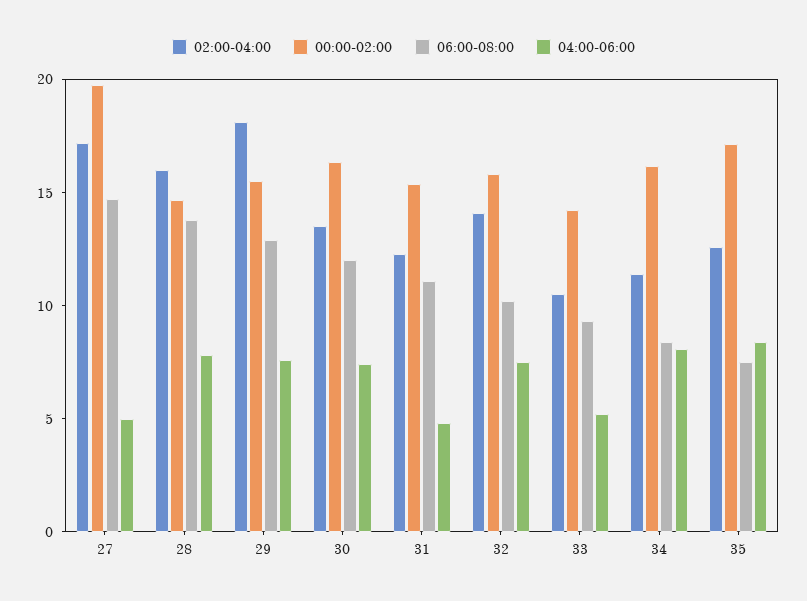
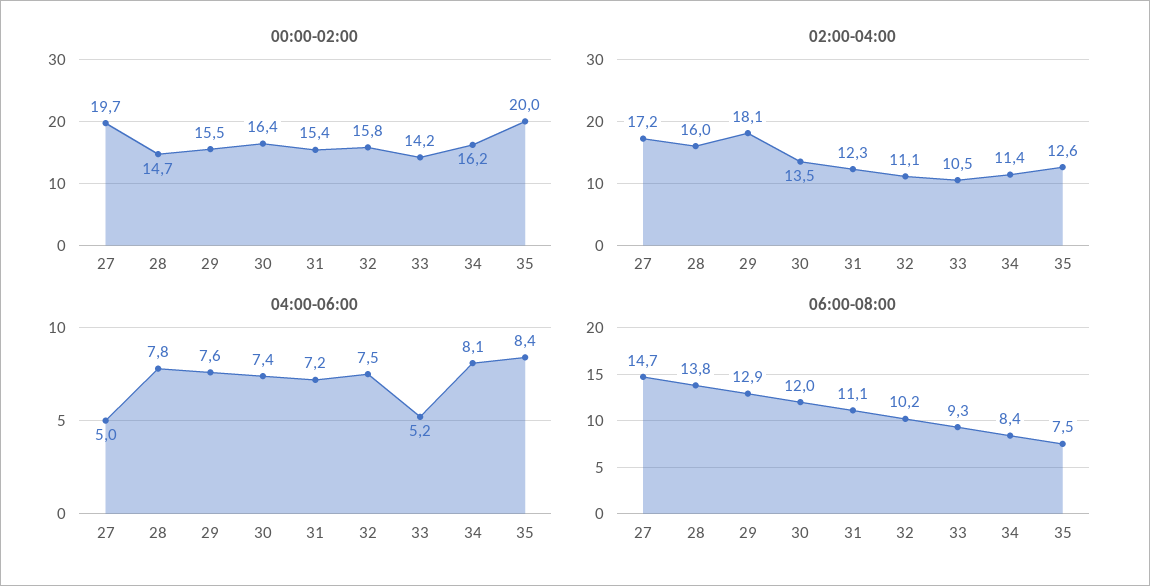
  {
    "02:00-04:00": {
      "27": 17.2,
      "28": 16,
      "29": 18.1,
      "30": 13.5,
      "31": 12.3,
-     "32": 14,
+     "32": 11.1,
      "33": 10.5,
      "34": 11.4,
      "35": 12.6
    },
    "00:00-02:00": {
      "27": 19.7,
      "28": 14.7,
      "29": 15.5,
      "30": 16.4,
      "31": 15.4,
      "32": 15.8,
      "33": 14.2,
      "34": 16.2,
-     "35": 17
+     "35": 20
    },
    "06:00-08:00": {
      "27": 14.7,
      "28": 13.8,
      "29": 12.9,
      "30": 12,
      "31": 11.1,
      "32": 10.2,
      "33": 9.3,
      "34": 8.4,
      "35": 7.5
    },
    "04:00-06:00": {
      "27": 5,
      "28": 7.8,
      "29": 7.6,
      "30": 7.4,
-     "31": 5,
+     "31": 7.2,
      "32": 7.5,
      "33": 5.2,
      "34": 8.1,
      "35": 8.4
    }
  }

